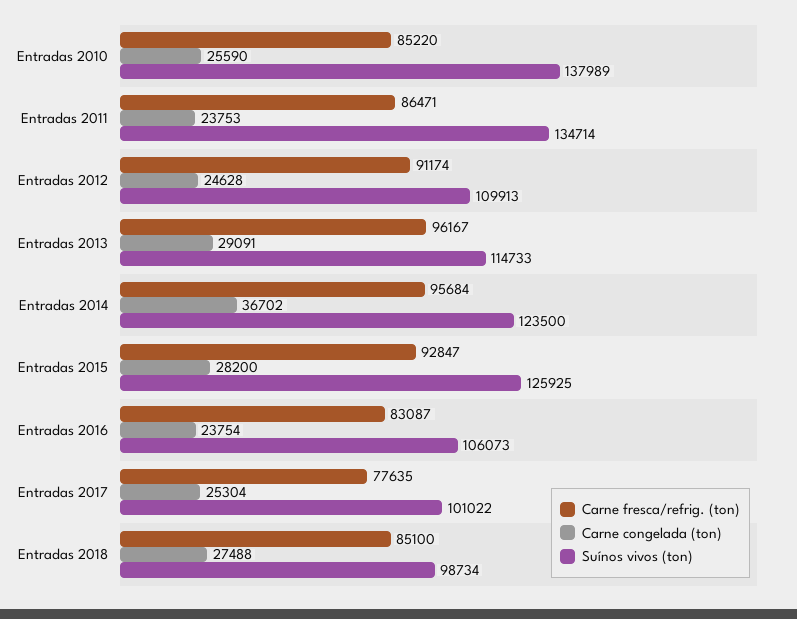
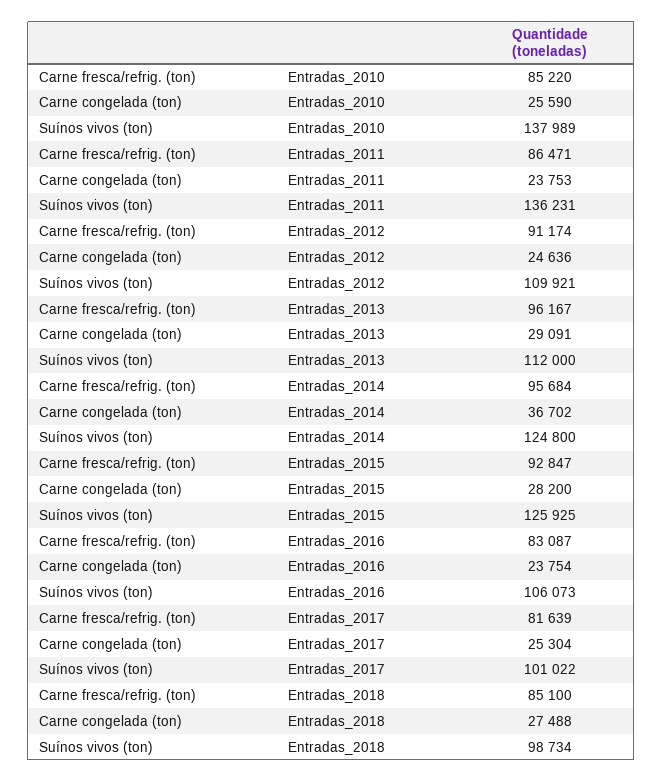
  {
    "Carne fresca/refrig. (ton)": {
      "Entradas 2010": 85220,
      "Entradas 2011": 86471,
      "Entradas 2012": 91174,
      "Entradas 2013": 96167,
      "Entradas 2014": 95684,
      "Entradas 2015": 92847,
      "Entradas 2016": 83087,
-     "Entradas 2017": 77635,
+     "Entradas 2017": 81639,
      "Entradas 2018": 85100
    },
    "Carne congelada (ton)": {
      "Entradas 2010": 25590,
      "Entradas 2011": 23753,
-     "Entradas 2012": 24628,
+     "Entradas 2012": 24636,
      "Entradas 2013": 29091,
      "Entradas 2014": 36702,
      "Entradas 2015": 28200,
      "Entradas 2016": 23754,
      "Entradas 2017": 25304,
      "Entradas 2018": 27488
    },
    "Suínos vivos (ton)": {
      "Entradas 2010": 137989,
-     "Entradas 2011": 134714,
+     "Entradas 2011": 136231,
-     "Entradas 2012": 109913,
+     "Entradas 2012": 109921,
-     "Entradas 2013": 114733,
+     "Entradas 2013": 112000,
-     "Entradas 2014": 123500,
+     "Entradas 2014": 124800,
      "Entradas 2015": 125925,
      "Entradas 2016": 106073,
      "Entradas 2017": 101022,
      "Entradas 2018": 98734
    }
  }

